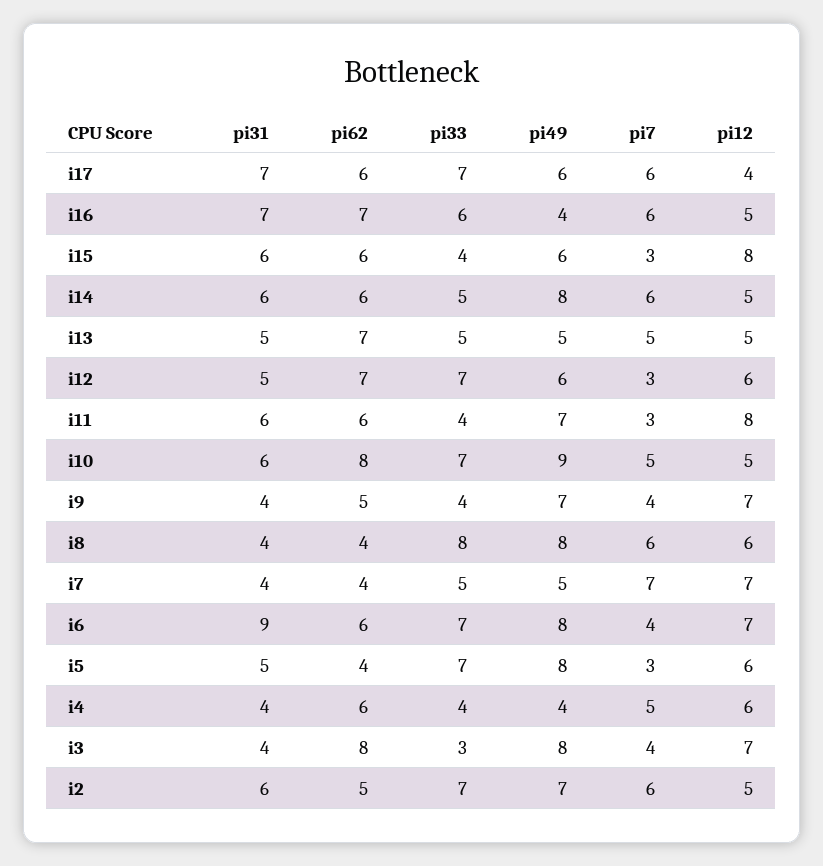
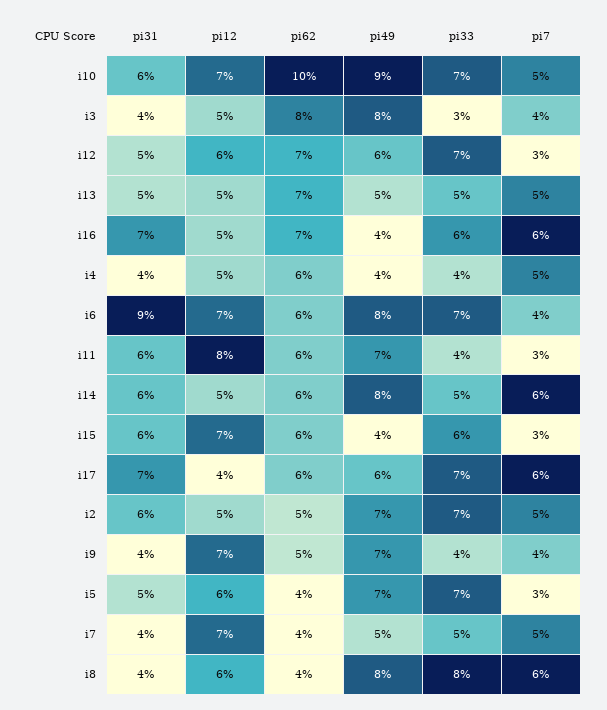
  {
    "pi31": {
      "i17": 7,
      "i16": 7,
      "i15": 6,
      "i14": 6,
      "i13": 5,
      "i12": 5,
      "i11": 6,
      "i10": 6,
      "i9": 4,
      "i8": 4,
      "i7": 4,
      "i6": 9,
      "i5": 5,
      "i4": 4,
      "i3": 4,
      "i2": 6
    },
    "pi62": {
      "i17": 6,
      "i16": 7,
      "i15": 6,
      "i14": 6,
      "i13": 7,
      "i12": 7,
      "i11": 6,
-     "i10": 8,
+     "i10": 10,
      "i9": 5,
      "i8": 4,
      "i7": 4,
      "i6": 6,
      "i5": 4,
      "i4": 6,
      "i3": 8,
      "i2": 5
    },
    "pi33": {
      "i17": 7,
      "i16": 6,
-     "i15": 4,
+     "i15": 6,
      "i14": 5,
      "i13": 5,
      "i12": 7,
      "i11": 4,
      "i10": 7,
      "i9": 4,
      "i8": 8,
      "i7": 5,
      "i6": 7,
      "i5": 7,
      "i4": 4,
      "i3": 3,
      "i2": 7
    },
    "pi49": {
      "i17": 6,
      "i16": 4,
-     "i15": 6,
+     "i15": 4,
      "i14": 8,
      "i13": 5,
      "i12": 6,
      "i11": 7,
      "i10": 9,
      "i9": 7,
      "i8": 8,
      "i7": 5,
      "i6": 8,
-     "i5": 8,
+     "i5": 7,
      "i4": 4,
      "i3": 8,
      "i2": 7
    },
    "pi7": {
      "i17": 6,
      "i16": 6,
      "i15": 3,
      "i14": 6,
      "i13": 5,
      "i12": 3,
      "i11": 3,
      "i10": 5,
      "i9": 4,
      "i8": 6,
-     "i7": 7,
+     "i7": 5,
      "i6": 4,
      "i5": 3,
      "i4": 5,
      "i3": 4,
-     "i2": 6
+     "i2": 5
    },
    "pi12": {
      "i17": 4,
      "i16": 5,
-     "i15": 8,
+     "i15": 7,
      "i14": 5,
      "i13": 5,
      "i12": 6,
      "i11": 8,
-     "i10": 5,
+     "i10": 7,
      "i9": 7,
      "i8": 6,
      "i7": 7,
      "i6": 7,
      "i5": 6,
-     "i4": 6,
+     "i4": 5,
-     "i3": 7,
+     "i3": 5,
      "i2": 5
    }
  }

